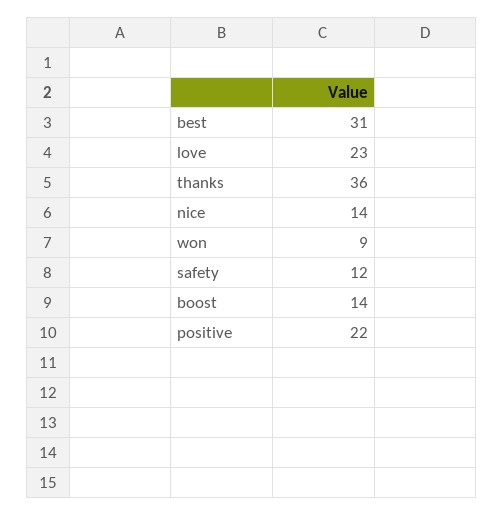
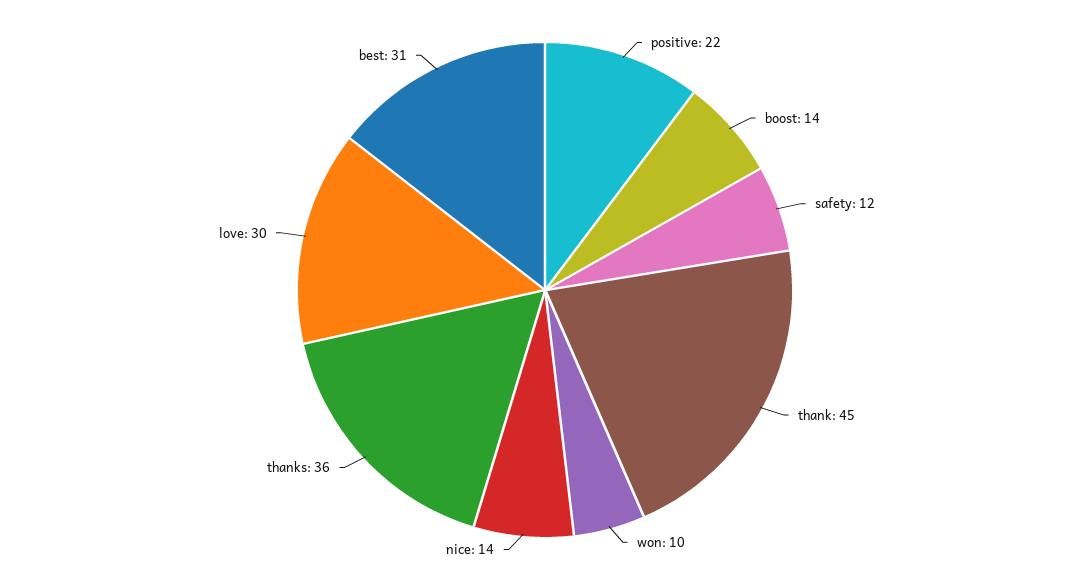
  {
    "best": 31,
-   "love": 23,
+   "love": 30,
    "thanks": 36,
    "nice": 14,
-   "won": 9,
+   "won": 10,
    "safety": 12,
    "boost": 14,
-   "positive": 22
+   "positive": 22,
+   "thank": 45
  }

